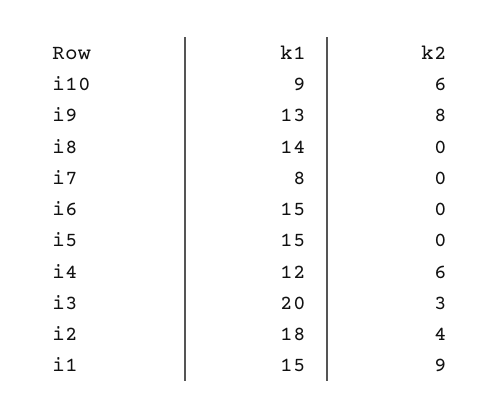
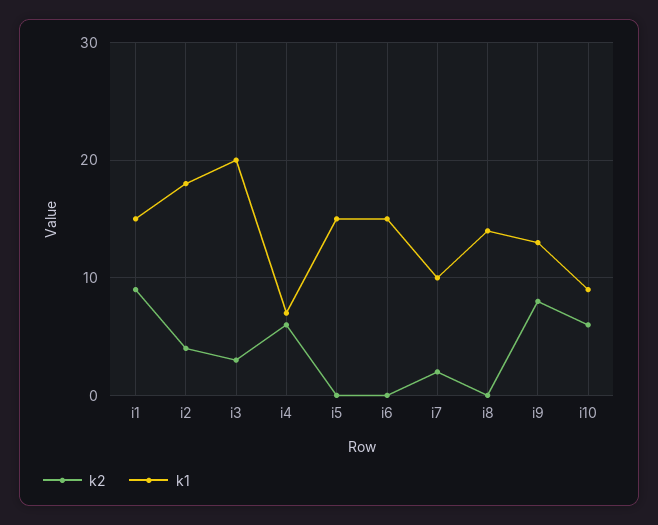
  {
    "k1": {
      "i10": 9,
      "i9": 13,
      "i8": 14,
-     "i7": 8,
+     "i7": 10,
      "i6": 15,
      "i5": 15,
-     "i4": 12,
+     "i4": 7,
      "i3": 20,
      "i2": 18,
      "i1": 15
    },
    "k2": {
      "i10": 6,
      "i9": 8,
      "i8": 0,
-     "i7": 0,
+     "i7": 2,
      "i6": 0,
      "i5": 0,
      "i4": 6,
      "i3": 3,
      "i2": 4,
      "i1": 9
    }
  }

